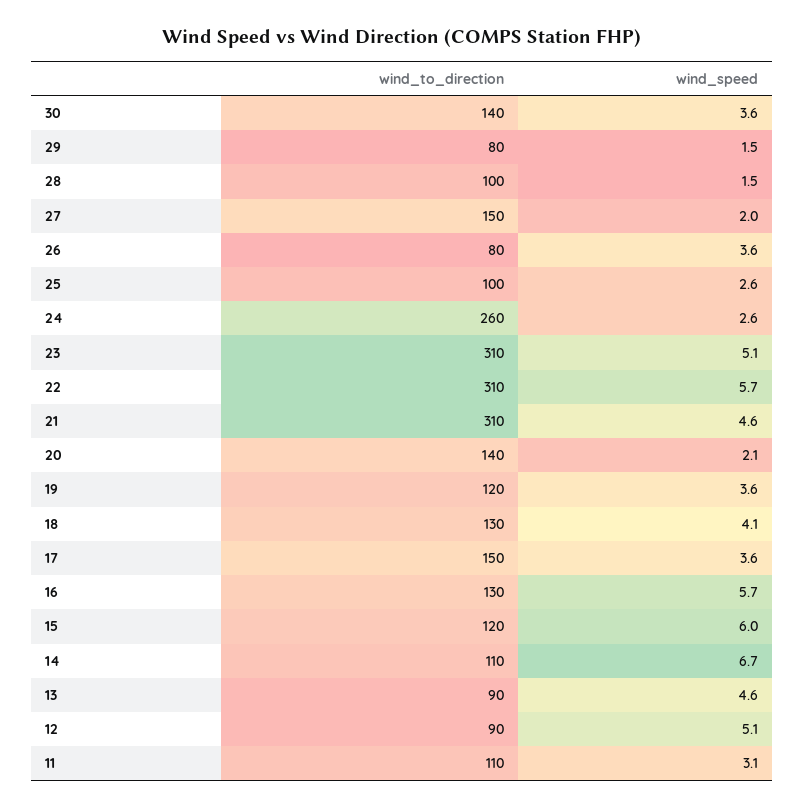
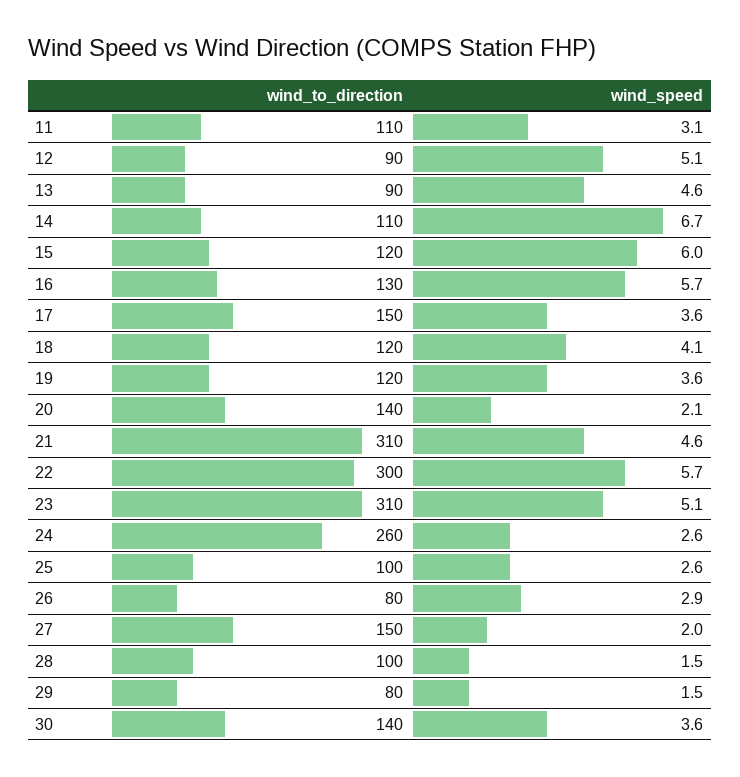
  {
    "wind_to_direction": {
      "30": 140,
      "29": 80,
      "28": 100,
      "27": 150,
      "26": 80,
      "25": 100,
      "24": 260,
      "23": 310,
-     "22": 310,
+     "22": 300,
      "21": 310,
      "20": 140,
      "19": 120,
-     "18": 130,
+     "18": 120,
      "17": 150,
      "16": 130,
      "15": 120,
      "14": 110,
      "13": 90,
      "12": 90,
      "11": 110
    },
    "wind_speed": {
      "30": 3.6,
      "29": 1.5,
      "28": 1.5,
      "27": 2,
-     "26": 3.6,
+     "26": 2.9,
      "25": 2.6,
      "24": 2.6,
      "23": 5.1,
      "22": 5.7,
      "21": 4.6,
      "20": 2.1,
      "19": 3.6,
      "18": 4.1,
      "17": 3.6,
      "16": 5.7,
      "15": 6,
      "14": 6.7,
      "13": 4.6,
      "12": 5.1,
      "11": 3.1
    }
  }

